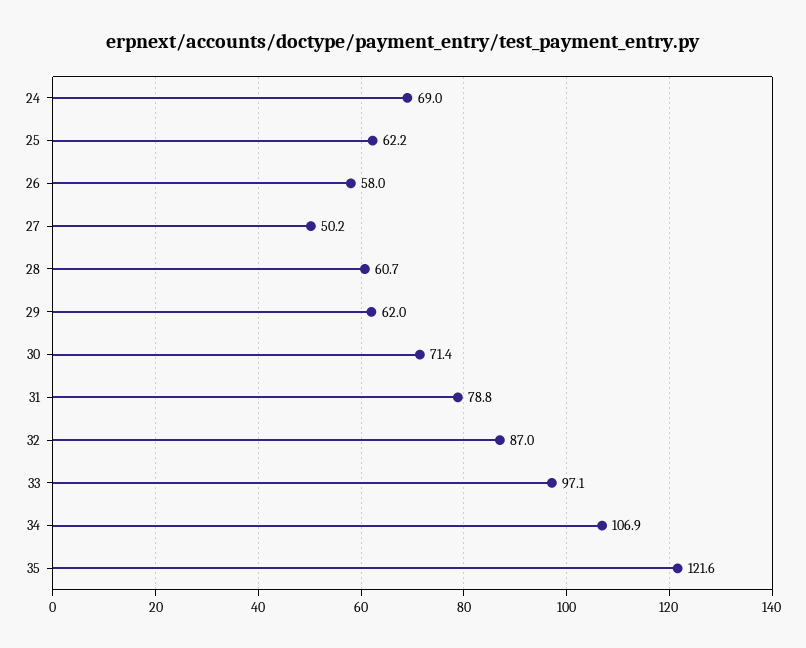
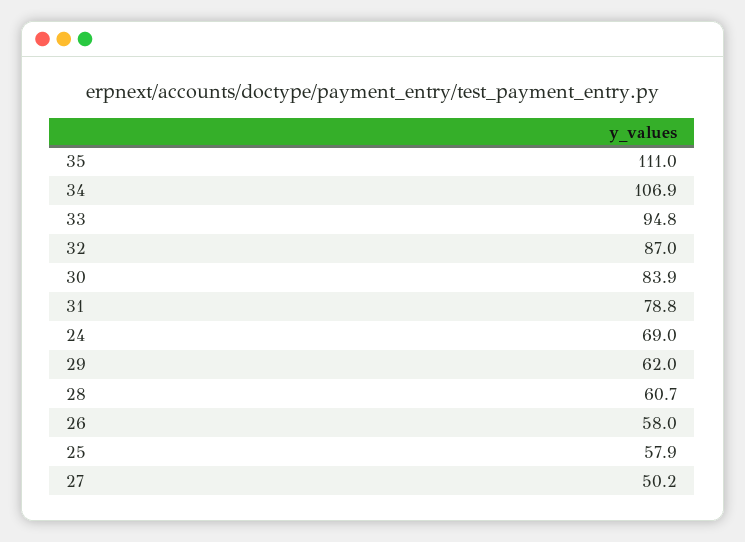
  {
    "24": 69,
-   "25": 62.2,
+   "25": 57.9,
    "26": 58,
    "27": 50.2,
    "28": 60.7,
    "29": 62,
-   "30": 71.4,
+   "30": 83.9,
    "31": 78.8,
    "32": 87,
-   "33": 97.1,
+   "33": 94.8,
    "34": 106.9,
-   "35": 121.6
+   "35": 111
  }

